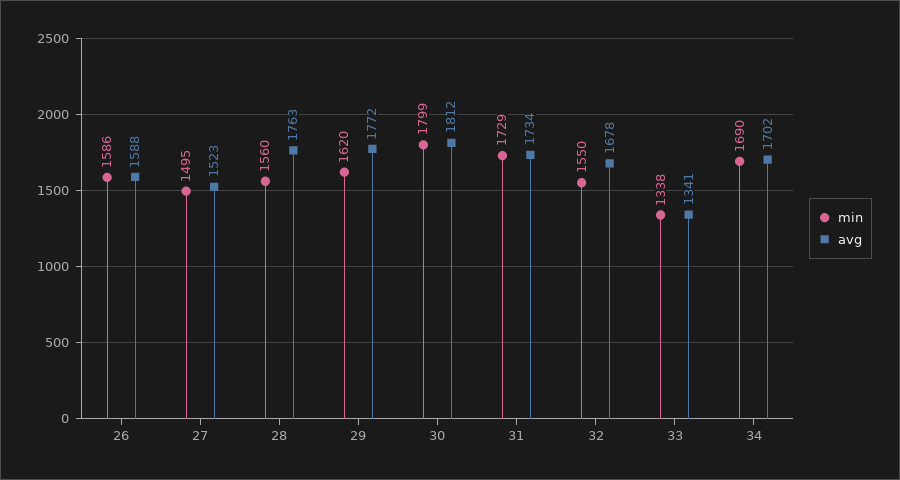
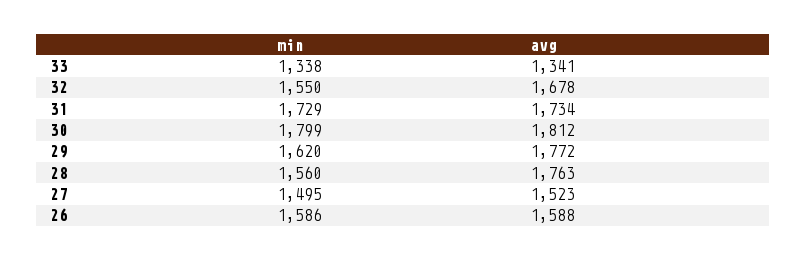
  {
    "min": {
      "26": 1586,
      "27": 1495,
      "28": 1560,
      "29": 1620,
      "30": 1799,
      "31": 1729,
      "32": 1550,
-     "33": 1338,
+     "33": 1338
-     "34": 1690
    },
    "avg": {
      "26": 1588,
      "27": 1523,
      "28": 1763,
      "29": 1772,
      "30": 1812,
      "31": 1734,
      "32": 1678,
-     "33": 1341,
+     "33": 1341
-     "34": 1702
    }
  }

